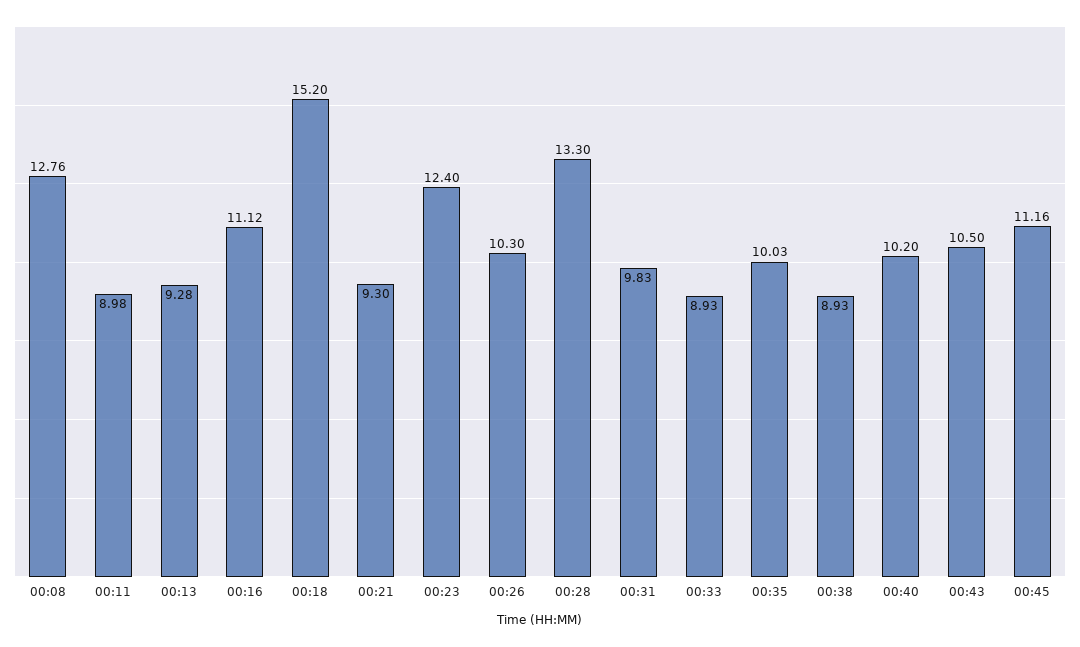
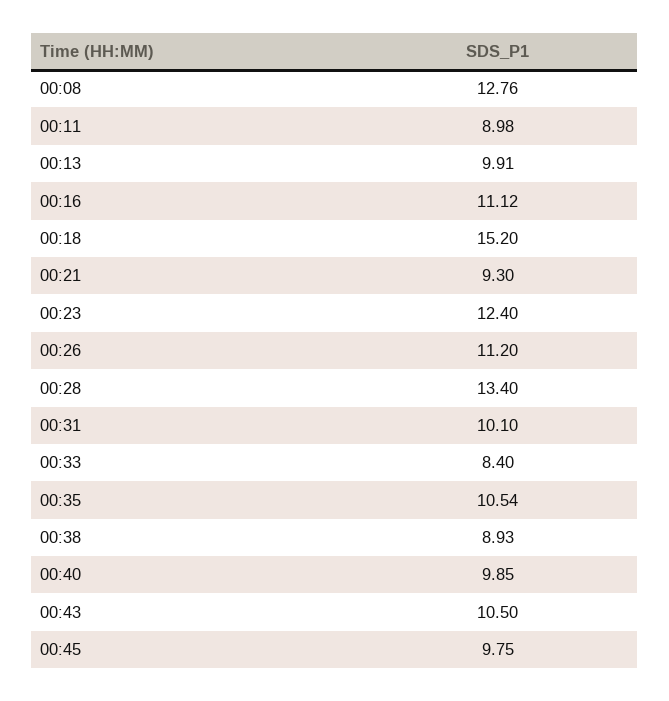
  {
    "00:08": 12.76,
    "00:11": 8.98,
-   "00:13": 9.28,
+   "00:13": 9.91,
    "00:16": 11.12,
    "00:18": 15.2,
    "00:21": 9.3,
    "00:23": 12.4,
-   "00:26": 10.3,
+   "00:26": 11.2,
-   "00:28": 13.3,
+   "00:28": 13.4,
-   "00:31": 9.83,
+   "00:31": 10.1,
-   "00:33": 8.93,
+   "00:33": 8.4,
-   "00:35": 10.03,
+   "00:35": 10.54,
    "00:38": 8.93,
-   "00:40": 10.2,
+   "00:40": 9.85,
    "00:43": 10.5,
-   "00:45": 11.16
+   "00:45": 9.75
  }

